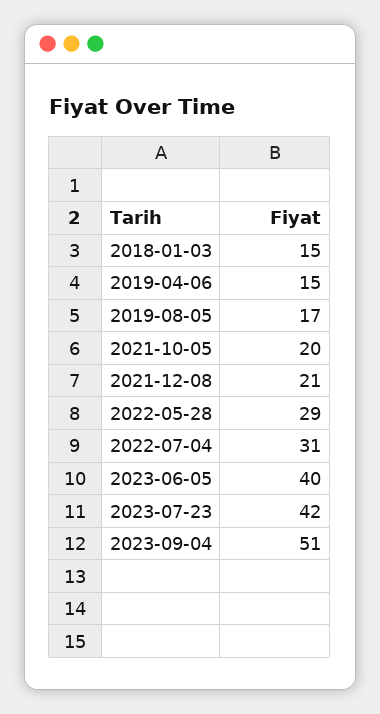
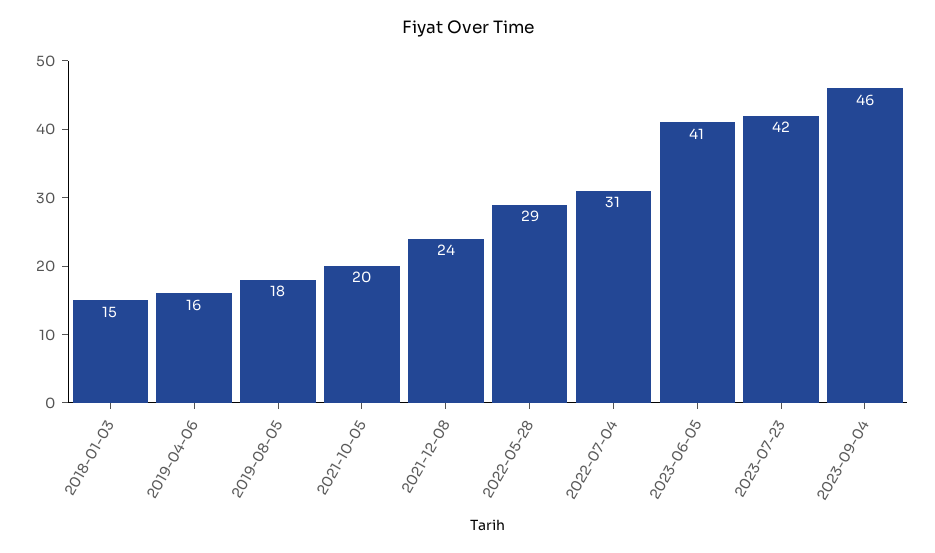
  {
    "2018-01-03": 15,
-   "2019-04-06": 15,
+   "2019-04-06": 16,
-   "2019-08-05": 17,
+   "2019-08-05": 18,
    "2021-10-05": 20,
-   "2021-12-08": 21,
+   "2021-12-08": 24,
    "2022-05-28": 29,
    "2022-07-04": 31,
-   "2023-06-05": 40,
+   "2023-06-05": 41,
    "2023-07-23": 42,
-   "2023-09-04": 51
+   "2023-09-04": 46
  }

